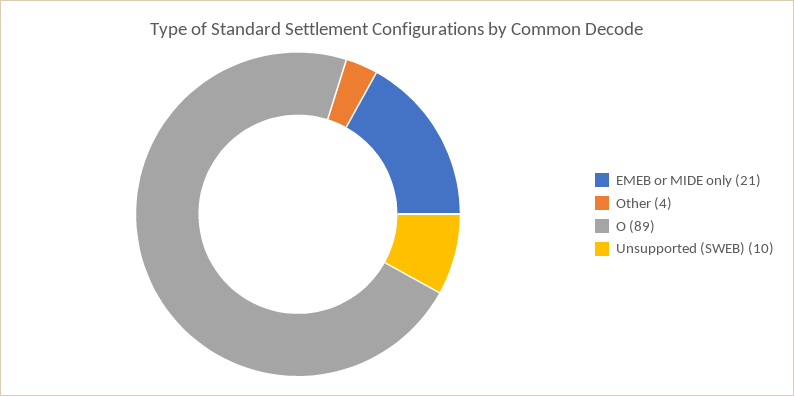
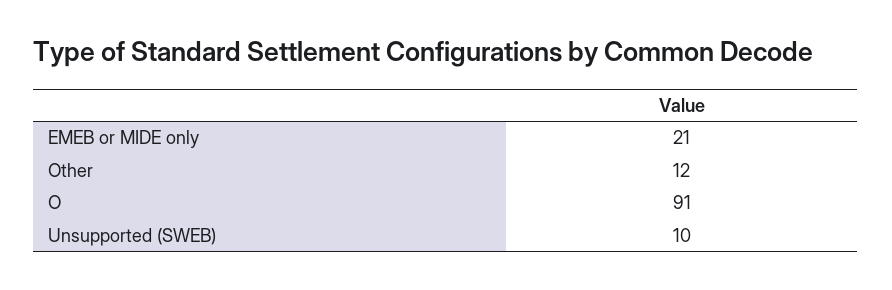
  {
    "EMEB or MIDE only": 21,
-   "Other": 4,
+   "Other": 12,
-   "O": 89,
+   "O": 91,
    "Unsupported (SWEB)": 10
  }

